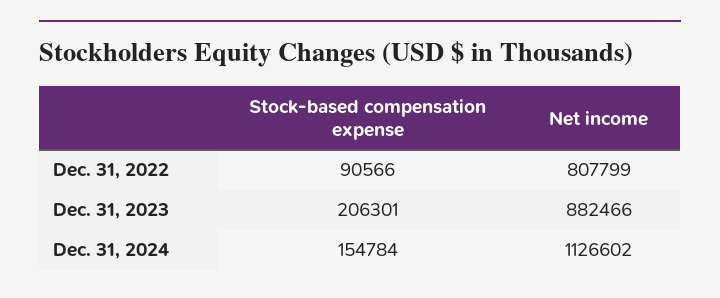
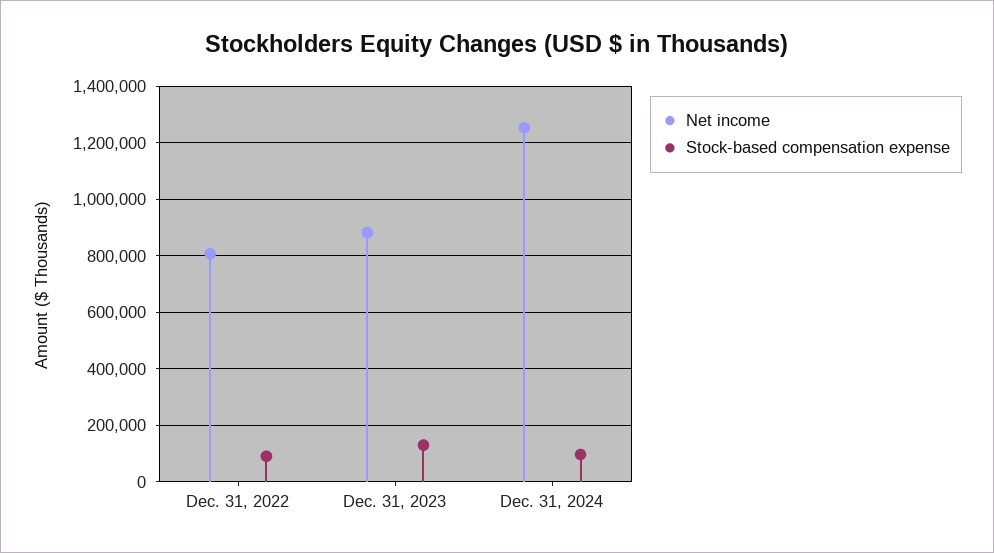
  {
    "Stock-based compensation expense": {
      "Dec. 31, 2022": 90566,
-     "Dec. 31, 2023": 206301,
+     "Dec. 31, 2023": 125000,
-     "Dec. 31, 2024": 154784
+     "Dec. 31, 2024": 100000
    },
    "Net income": {
      "Dec. 31, 2022": 807799,
      "Dec. 31, 2023": 882466,
-     "Dec. 31, 2024": 1126602
+     "Dec. 31, 2024": 1250000
    }
  }

